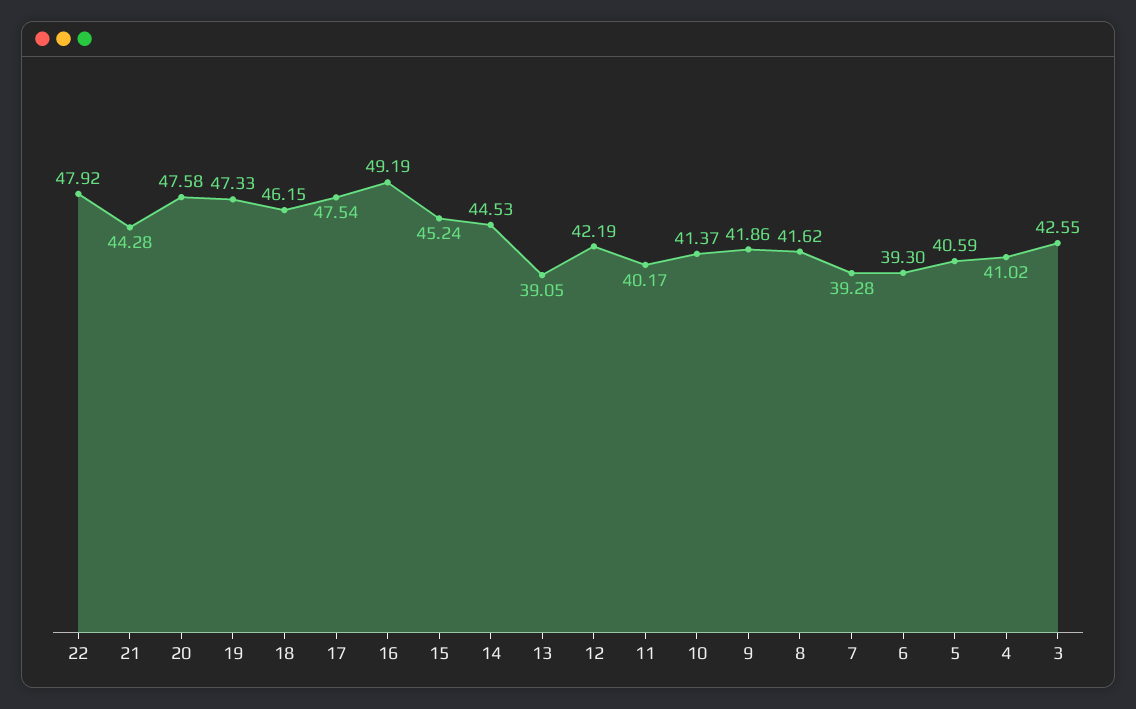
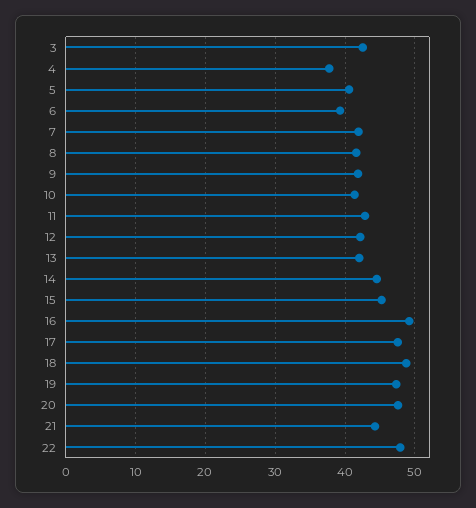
  {
    "22": 47.92,
    "21": 44.28,
    "20": 47.58,
    "19": 47.33,
-   "18": 46.15,
+   "18": 49,
    "17": 47.54,
    "16": 49.19,
    "15": 45.24,
    "14": 44.53,
-   "13": 39.05,
+   "13": 42,
    "12": 42.19,
-   "11": 40.17,
+   "11": 43,
    "10": 41.37,
    "9": 41.86,
    "8": 41.62,
-   "7": 39.28,
+   "7": 42,
    "6": 39.3,
    "5": 40.59,
-   "4": 41.02,
+   "4": 38,
    "3": 42.55
  }

